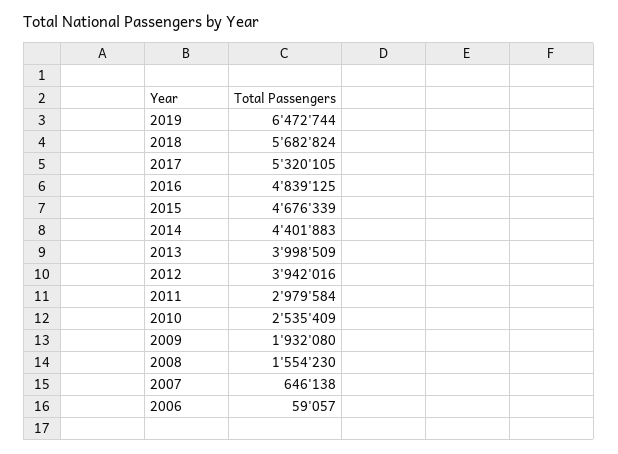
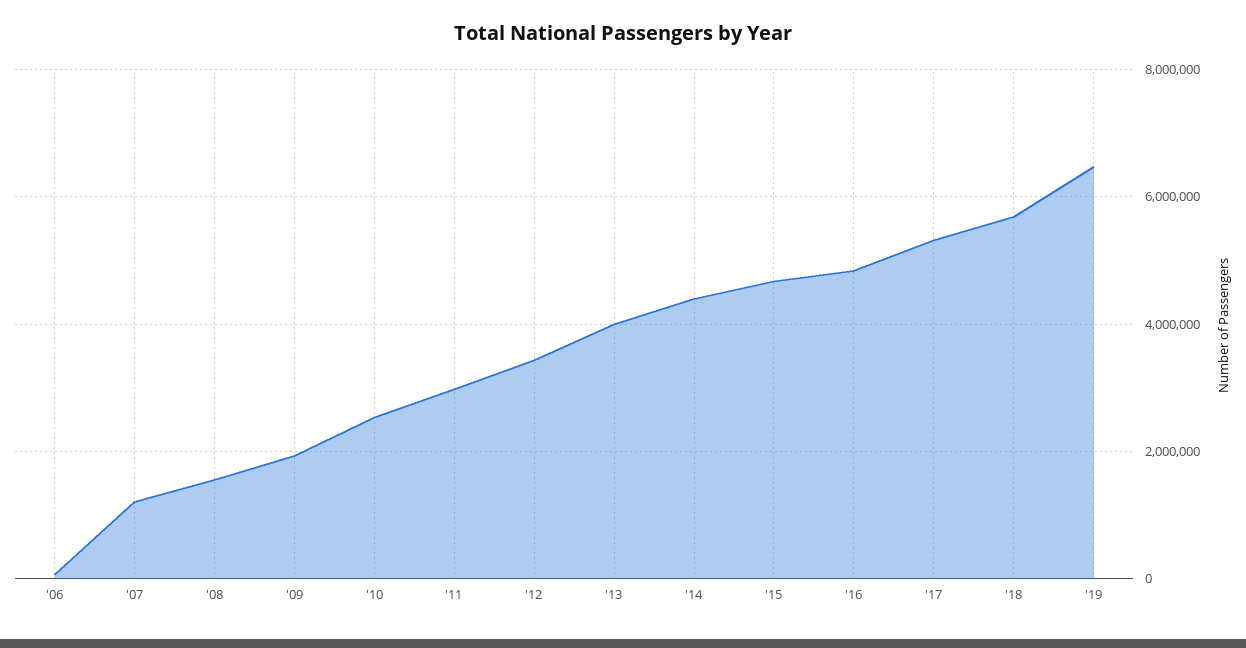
  {
    "2019": 6472744,
    "2018": 5682824,
    "2017": 5320105,
    "2016": 4839125,
    "2015": 4676339,
    "2014": 4401883,
    "2013": 3998509,
-   "2012": 3942016,
+   "2012": 3400000,
    "2011": 2979584,
    "2010": 2535409,
    "2009": 1932080,
    "2008": 1554230,
-   "2007": 646138,
+   "2007": 1200000,
    "2006": 59057
  }

